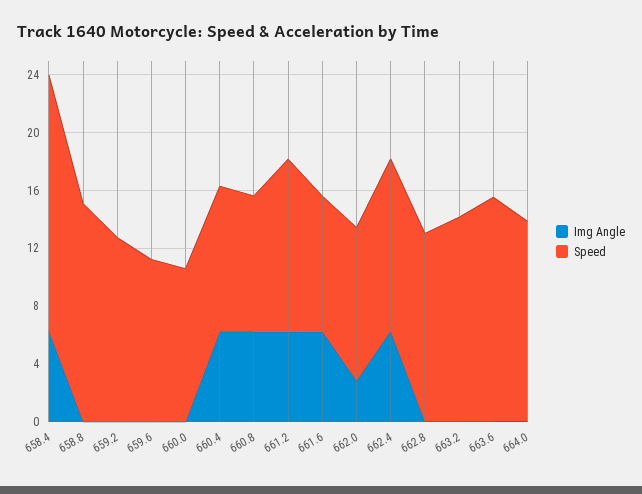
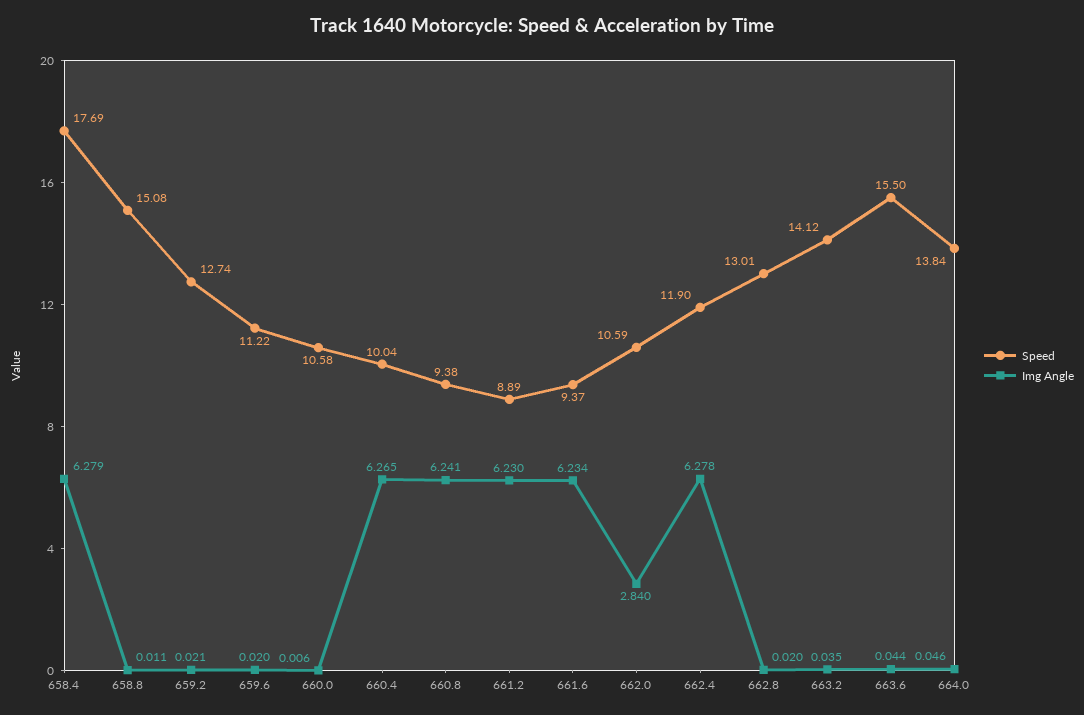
  {
    "Img Angle": {
      "658.4": 6.279,
      "658.8": 0.011,
      "659.2": 0.021,
      "659.6": 0.02,
      "660.0": 0.006,
      "660.4": 6.265,
      "660.8": 6.241,
      "661.2": 6.23,
      "661.6": 6.234,
      "662.0": 2.84,
      "662.4": 6.278,
      "662.8": 0.02,
      "663.2": 0.035,
      "663.6": 0.044,
      "664.0": 0.046
    },
    "Speed": {
      "658.4": 17.69,
      "658.8": 15.08,
      "659.2": 12.74,
      "659.6": 11.22,
      "660.0": 10.58,
      "660.4": 10.04,
      "660.8": 9.38,
-     "661.2": 12,
+     "661.2": 8.89,
      "661.6": 9.37,
      "662.0": 10.59,
      "662.4": 11.9,
      "662.8": 13.01,
      "663.2": 14.12,
      "663.6": 15.5,
      "664.0": 13.84
    }
  }

